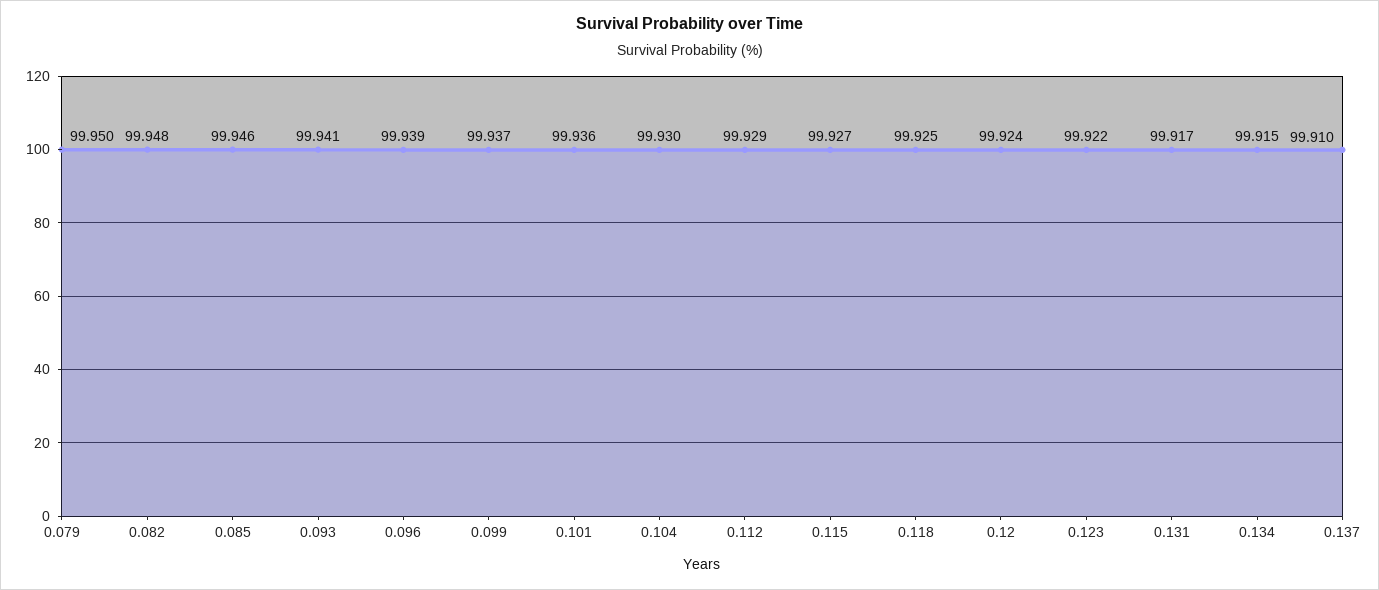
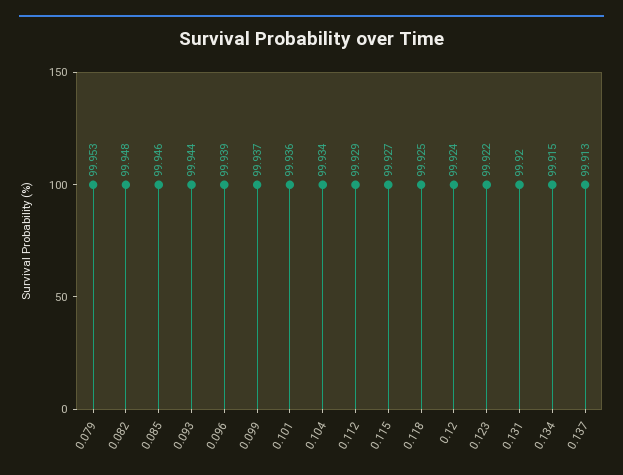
  {
-   "0.079": 99.95,
+   "0.079": 99.953,
    "0.082": 99.948,
    "0.085": 99.946,
-   "0.093": 99.941,
+   "0.093": 99.944,
    "0.096": 99.939,
    "0.099": 99.937,
    "0.101": 99.936,
-   "0.104": 99.93,
+   "0.104": 99.934,
    "0.112": 99.929,
    "0.115": 99.927,
    "0.118": 99.925,
    "0.12": 99.924,
    "0.123": 99.922,
-   "0.131": 99.917,
+   "0.131": 99.92,
    "0.134": 99.915,
-   "0.137": 99.91
+   "0.137": 99.913
  }

